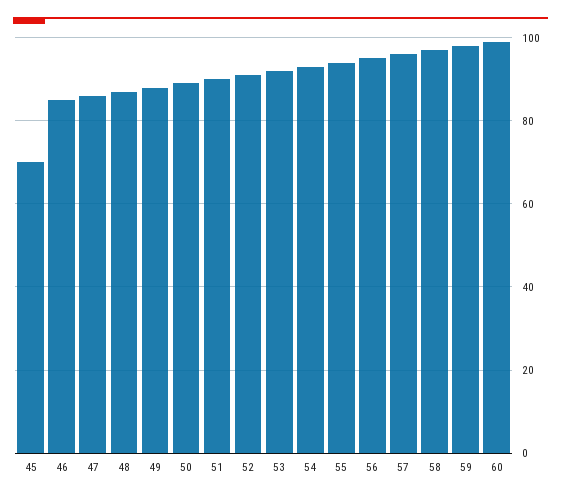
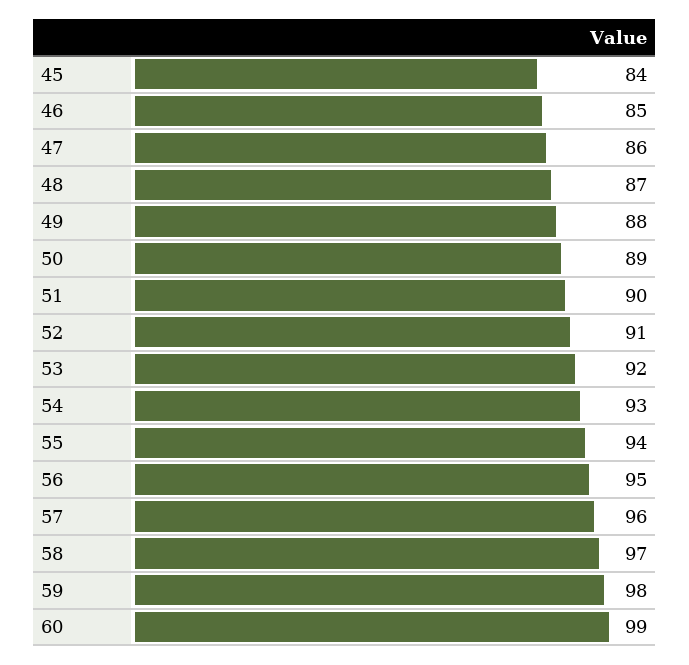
  {
-   "45": 70,
+   "45": 84,
    "46": 85,
    "47": 86,
    "48": 87,
    "49": 88,
    "50": 89,
    "51": 90,
    "52": 91,
    "53": 92,
    "54": 93,
    "55": 94,
    "56": 95,
    "57": 96,
    "58": 97,
    "59": 98,
    "60": 99
  }

